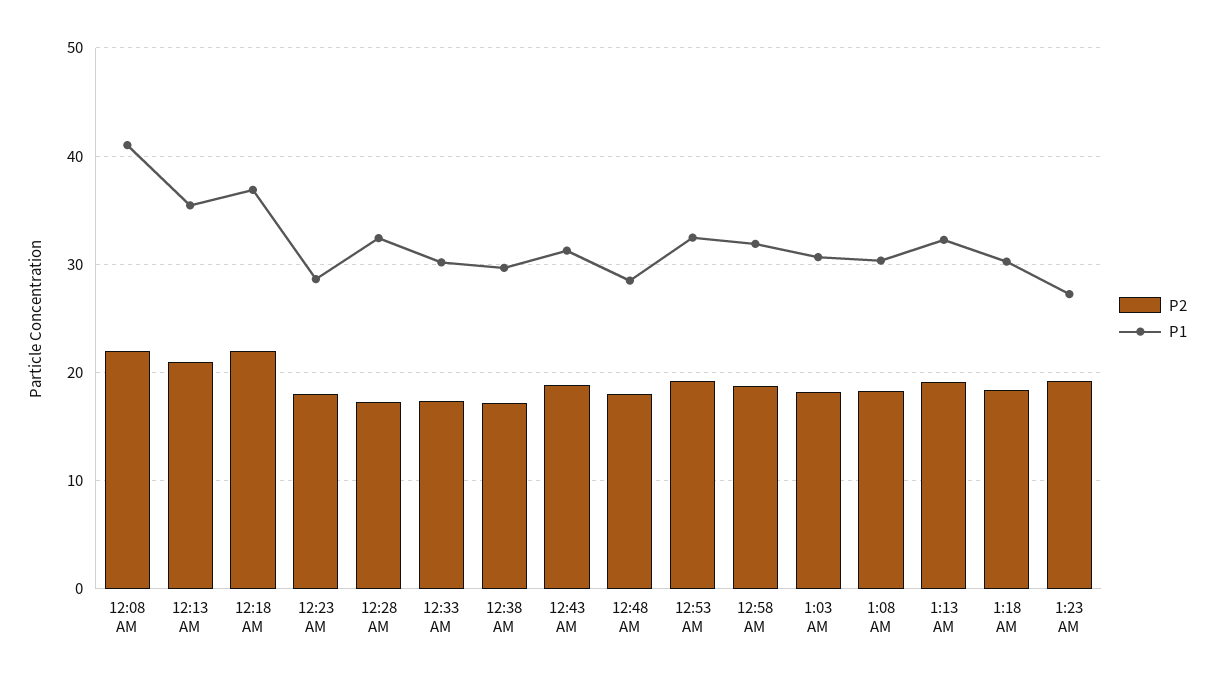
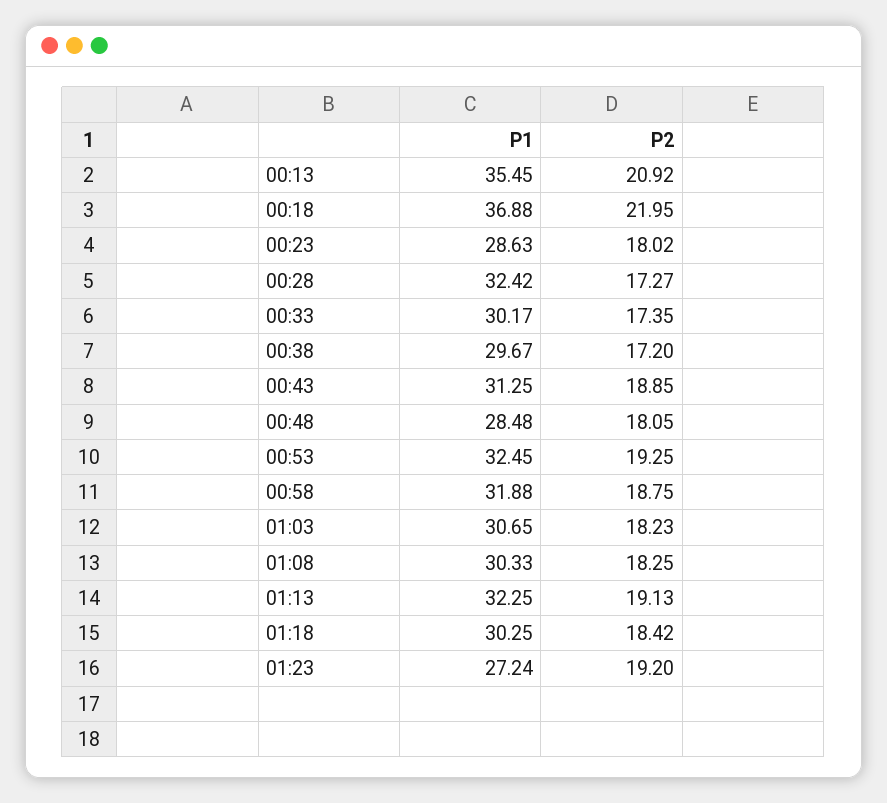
  {
    "P2": {
-     "12:08 AM": 22,
      "12:13 AM": 20.92,
      "12:18 AM": 21.95,
      "12:23 AM": 18.02,
      "12:28 AM": 17.27,
      "12:33 AM": 17.35,
      "12:38 AM": 17.2,
      "12:43 AM": 18.85,
      "12:48 AM": 18.05,
      "12:53 AM": 19.25,
      "12:58 AM": 18.75,
      "1:03 AM": 18.23,
      "1:08 AM": 18.25,
      "1:13 AM": 19.13,
      "1:18 AM": 18.42,
      "1:23 AM": 19.2
    },
    "P1": {
-     "12:08 AM": 41,
      "12:13 AM": 35.45,
      "12:18 AM": 36.88,
      "12:23 AM": 28.63,
      "12:28 AM": 32.42,
      "12:33 AM": 30.17,
      "12:38 AM": 29.67,
      "12:43 AM": 31.25,
      "12:48 AM": 28.48,
      "12:53 AM": 32.45,
      "12:58 AM": 31.88,
      "1:03 AM": 30.65,
      "1:08 AM": 30.33,
      "1:13 AM": 32.25,
      "1:18 AM": 30.25,
      "1:23 AM": 27.24
    }
  }

